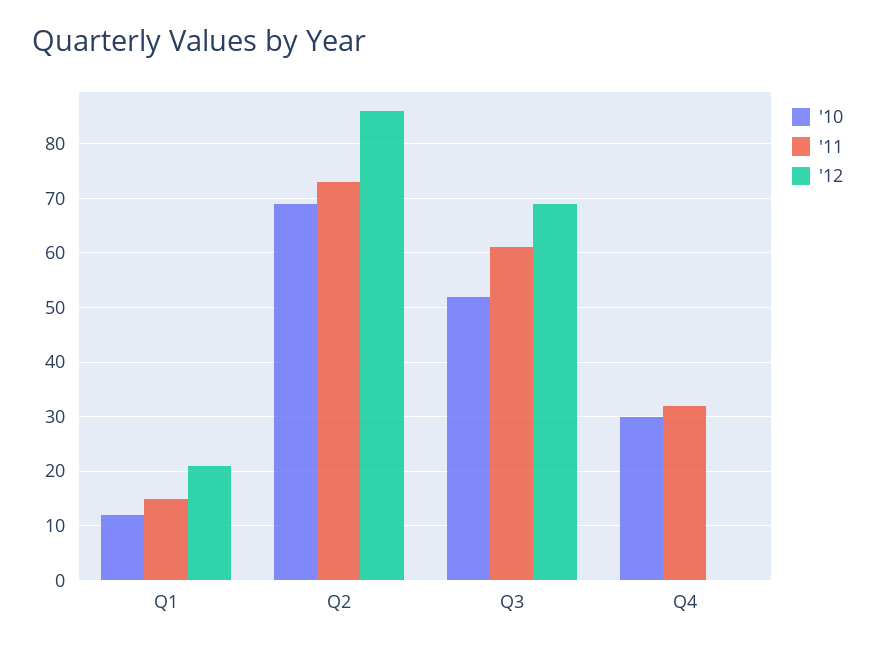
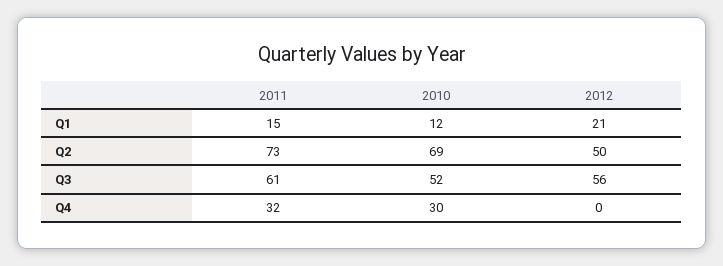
  {
    "'10": {
      "Q1": 12,
      "Q2": 69,
      "Q3": 52,
      "Q4": 30
    },
    "'11": {
      "Q1": 15,
      "Q2": 73,
      "Q3": 61,
      "Q4": 32
    },
    "'12": {
      "Q1": 21,
-     "Q2": 85,
+     "Q2": 50,
-     "Q3": 70,
+     "Q3": 56,
      "Q4": 0
    }
  }

